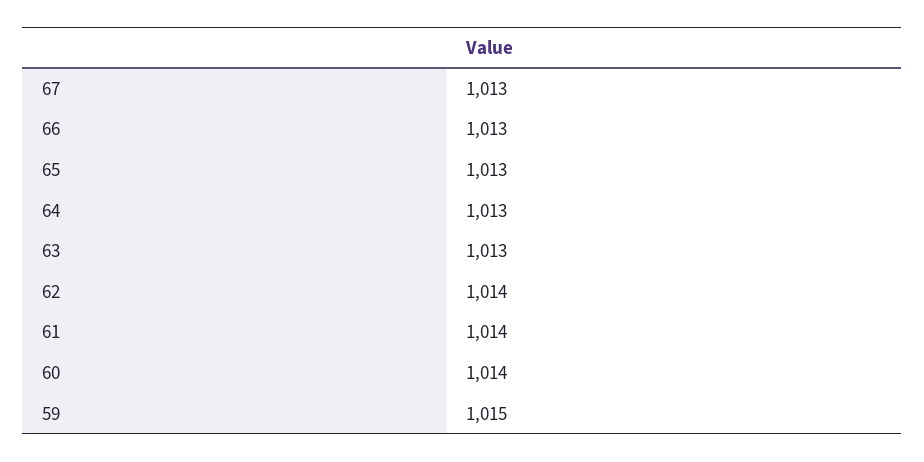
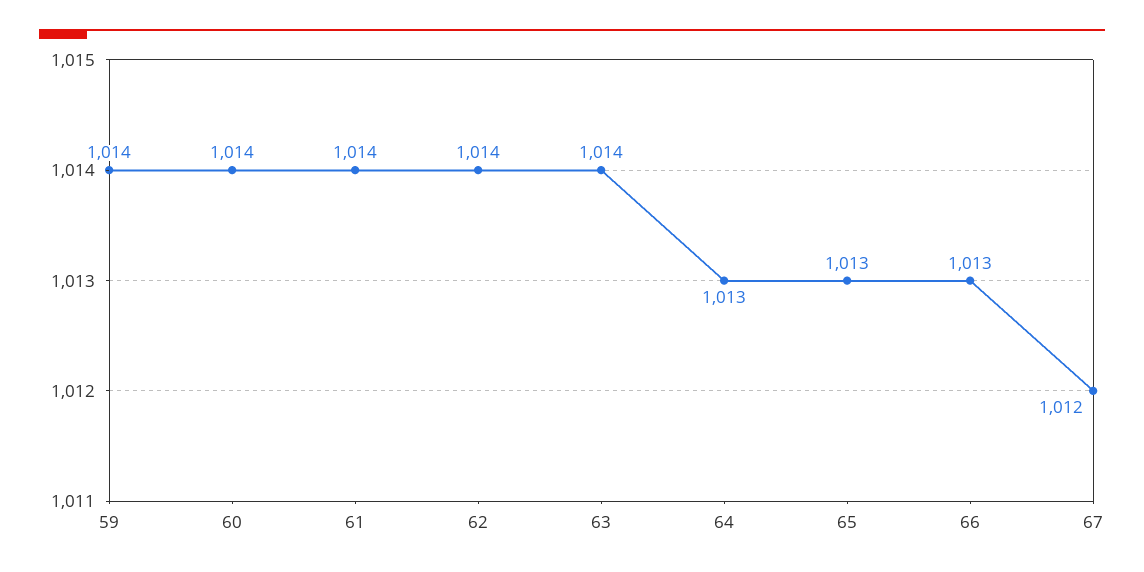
  {
-   "67": 1013,
+   "67": 1012,
    "66": 1013,
    "65": 1013,
    "64": 1013,
-   "63": 1013,
+   "63": 1014,
    "62": 1014,
    "61": 1014,
    "60": 1014,
-   "59": 1015
+   "59": 1014
  }

